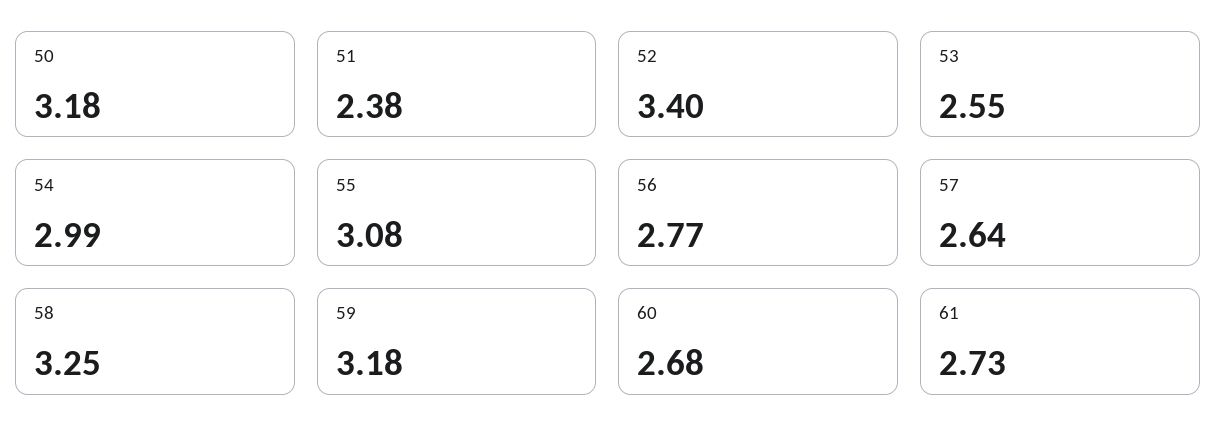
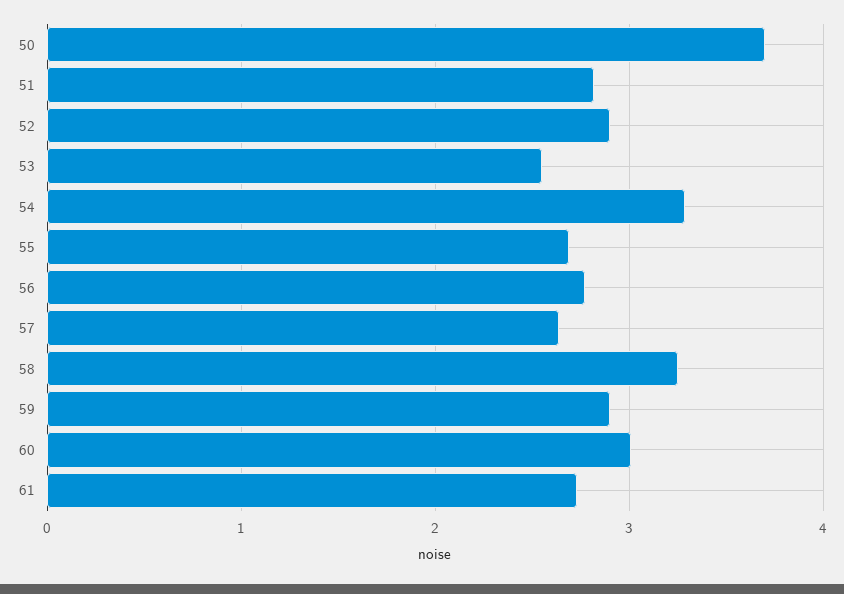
  {
-   "50": 3.18,
+   "50": 3.7,
-   "51": 2.38,
+   "51": 2.8,
-   "52": 3.4,
+   "52": 2.9,
    "53": 2.55,
-   "54": 2.99,
+   "54": 3.3,
-   "55": 3.08,
+   "55": 2.7,
    "56": 2.77,
    "57": 2.64,
    "58": 3.25,
-   "59": 3.18,
+   "59": 2.9,
-   "60": 2.68,
+   "60": 3,
    "61": 2.73
  }

